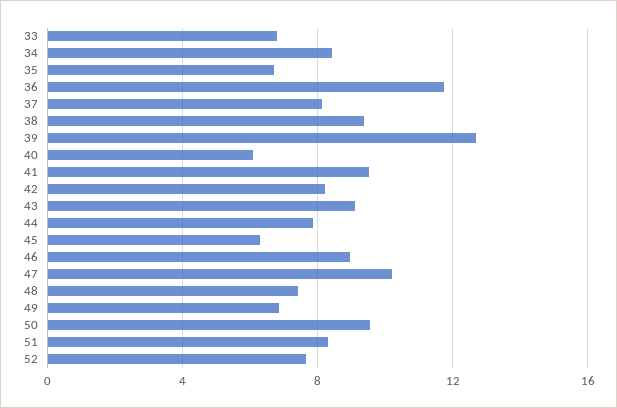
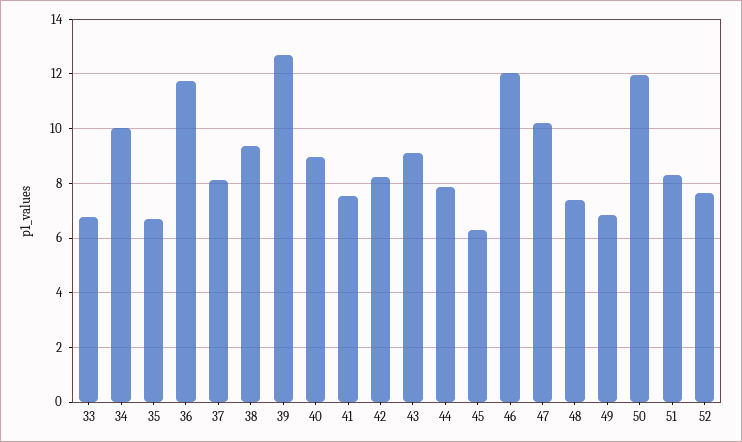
  {
    "33": 6.75,
-   "34": 8.5,
+   "34": 10,
    "35": 6.75,
    "36": 11.75,
    "37": 8.25,
    "38": 9.5,
    "39": 12.75,
-   "40": 6,
+   "40": 9,
-   "41": 9.5,
+   "41": 7.5,
    "42": 8.25,
    "43": 9,
    "44": 7.75,
    "45": 6.25,
-   "46": 9,
+   "46": 12,
    "47": 10.25,
    "48": 7.5,
    "49": 6.75,
-   "50": 9.5,
+   "50": 12,
    "51": 8.25,
    "52": 7.75
  }

